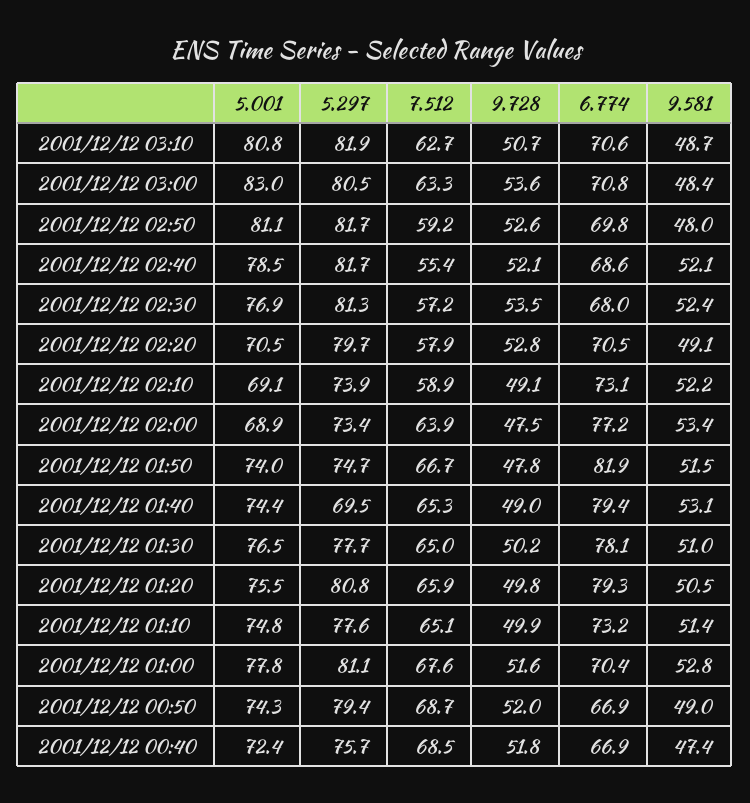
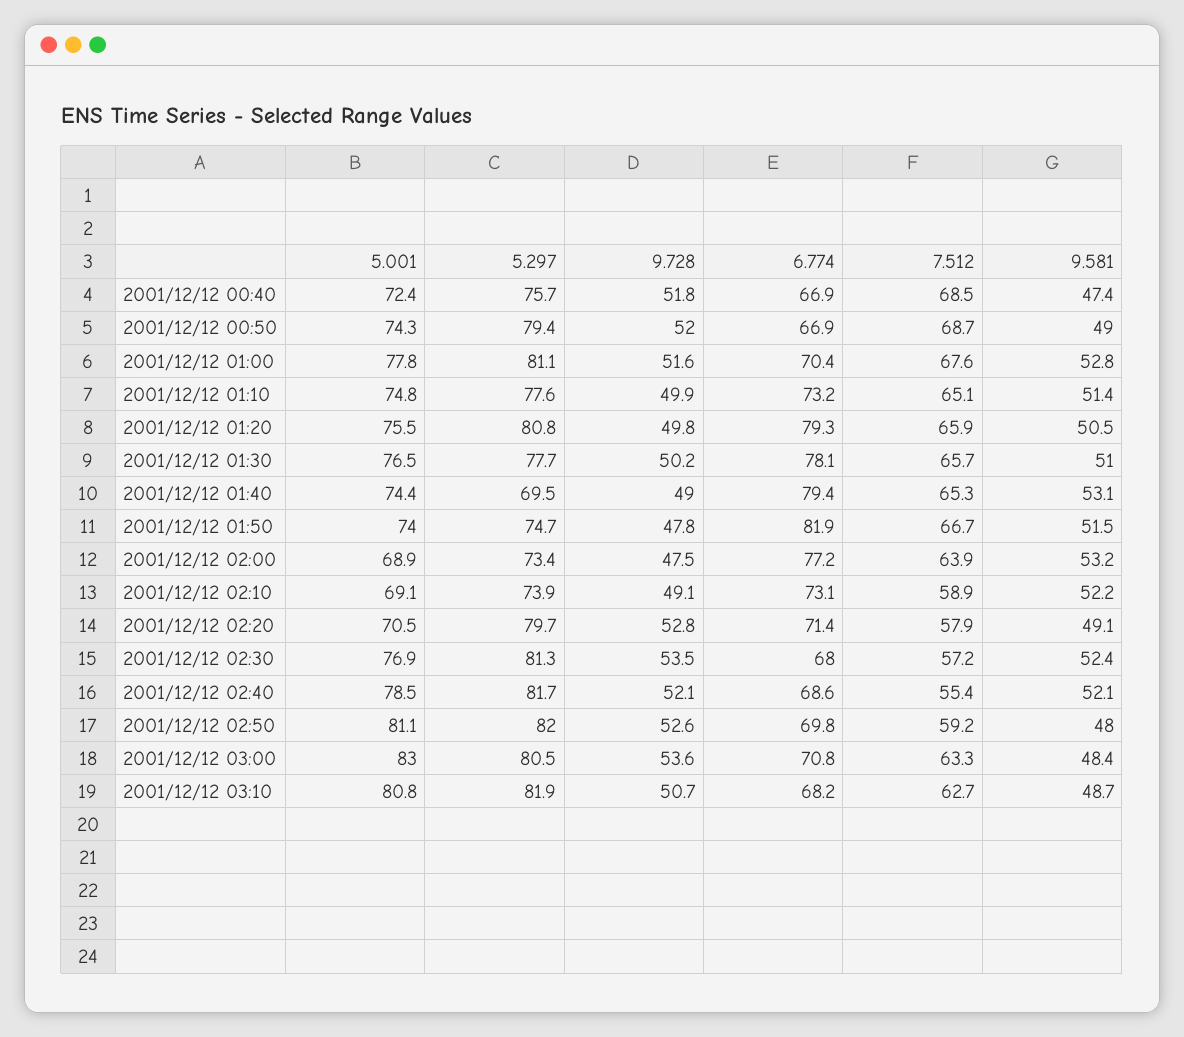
  {
    "5.001": {
      "2001/12/12 03:10": 80.8,
      "2001/12/12 03:00": 83,
      "2001/12/12 02:50": 81.1,
      "2001/12/12 02:40": 78.5,
      "2001/12/12 02:30": 76.9,
      "2001/12/12 02:20": 70.5,
      "2001/12/12 02:10": 69.1,
      "2001/12/12 02:00": 68.9,
      "2001/12/12 01:50": 74,
      "2001/12/12 01:40": 74.4,
      "2001/12/12 01:30": 76.5,
      "2001/12/12 01:20": 75.5,
      "2001/12/12 01:10": 74.8,
      "2001/12/12 01:00": 77.8,
      "2001/12/12 00:50": 74.3,
      "2001/12/12 00:40": 72.4
    },
    "5.297": {
      "2001/12/12 03:10": 81.9,
      "2001/12/12 03:00": 80.5,
-     "2001/12/12 02:50": 81.7,
+     "2001/12/12 02:50": 82,
      "2001/12/12 02:40": 81.7,
      "2001/12/12 02:30": 81.3,
      "2001/12/12 02:20": 79.7,
      "2001/12/12 02:10": 73.9,
      "2001/12/12 02:00": 73.4,
      "2001/12/12 01:50": 74.7,
      "2001/12/12 01:40": 69.5,
      "2001/12/12 01:30": 77.7,
      "2001/12/12 01:20": 80.8,
      "2001/12/12 01:10": 77.6,
      "2001/12/12 01:00": 81.1,
      "2001/12/12 00:50": 79.4,
      "2001/12/12 00:40": 75.7
    },
    "7.512": {
      "2001/12/12 03:10": 62.7,
      "2001/12/12 03:00": 63.3,
      "2001/12/12 02:50": 59.2,
      "2001/12/12 02:40": 55.4,
      "2001/12/12 02:30": 57.2,
      "2001/12/12 02:20": 57.9,
      "2001/12/12 02:10": 58.9,
      "2001/12/12 02:00": 63.9,
      "2001/12/12 01:50": 66.7,
      "2001/12/12 01:40": 65.3,
-     "2001/12/12 01:30": 65,
+     "2001/12/12 01:30": 65.7,
      "2001/12/12 01:20": 65.9,
      "2001/12/12 01:10": 65.1,
      "2001/12/12 01:00": 67.6,
      "2001/12/12 00:50": 68.7,
      "2001/12/12 00:40": 68.5
    },
    "9.728": {
      "2001/12/12 03:10": 50.7,
      "2001/12/12 03:00": 53.6,
      "2001/12/12 02:50": 52.6,
      "2001/12/12 02:40": 52.1,
      "2001/12/12 02:30": 53.5,
      "2001/12/12 02:20": 52.8,
      "2001/12/12 02:10": 49.1,
      "2001/12/12 02:00": 47.5,
      "2001/12/12 01:50": 47.8,
      "2001/12/12 01:40": 49,
      "2001/12/12 01:30": 50.2,
      "2001/12/12 01:20": 49.8,
      "2001/12/12 01:10": 49.9,
      "2001/12/12 01:00": 51.6,
      "2001/12/12 00:50": 52,
      "2001/12/12 00:40": 51.8
    },
    "6.774": {
-     "2001/12/12 03:10": 70.6,
+     "2001/12/12 03:10": 68.2,
      "2001/12/12 03:00": 70.8,
      "2001/12/12 02:50": 69.8,
      "2001/12/12 02:40": 68.6,
      "2001/12/12 02:30": 68,
-     "2001/12/12 02:20": 70.5,
+     "2001/12/12 02:20": 71.4,
      "2001/12/12 02:10": 73.1,
      "2001/12/12 02:00": 77.2,
      "2001/12/12 01:50": 81.9,
      "2001/12/12 01:40": 79.4,
      "2001/12/12 01:30": 78.1,
      "2001/12/12 01:20": 79.3,
      "2001/12/12 01:10": 73.2,
      "2001/12/12 01:00": 70.4,
      "2001/12/12 00:50": 66.9,
      "2001/12/12 00:40": 66.9
    },
    "9.581": {
      "2001/12/12 03:10": 48.7,
      "2001/12/12 03:00": 48.4,
      "2001/12/12 02:50": 48,
      "2001/12/12 02:40": 52.1,
      "2001/12/12 02:30": 52.4,
      "2001/12/12 02:20": 49.1,
      "2001/12/12 02:10": 52.2,
-     "2001/12/12 02:00": 53.4,
+     "2001/12/12 02:00": 53.2,
      "2001/12/12 01:50": 51.5,
      "2001/12/12 01:40": 53.1,
      "2001/12/12 01:30": 51,
      "2001/12/12 01:20": 50.5,
      "2001/12/12 01:10": 51.4,
      "2001/12/12 01:00": 52.8,
      "2001/12/12 00:50": 49,
      "2001/12/12 00:40": 47.4
    }
  }

